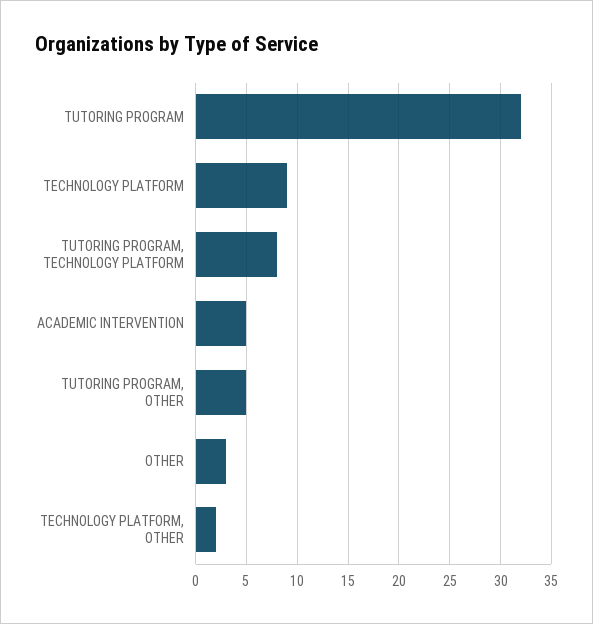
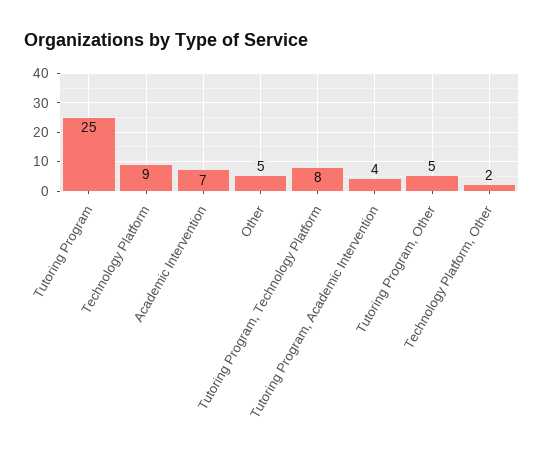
  {
-   "TUTORING PROGRAM": 32,
+   "TUTORING PROGRAM": 25,
    "TECHNOLOGY PLATFORM": 9,
    "TUTORING PROGRAM, TECHNOLOGY PLATFORM": 8,
-   "ACADEMIC INTERVENTION": 5,
+   "ACADEMIC INTERVENTION": 7,
    "TUTORING PROGRAM, OTHER": 5,
-   "OTHER": 3,
+   "OTHER": 5,
-   "TECHNOLOGY PLATFORM, OTHER": 2
+   "TECHNOLOGY PLATFORM, OTHER": 2,
+   "Tutoring Program, Academic Intervention": 4
  }

